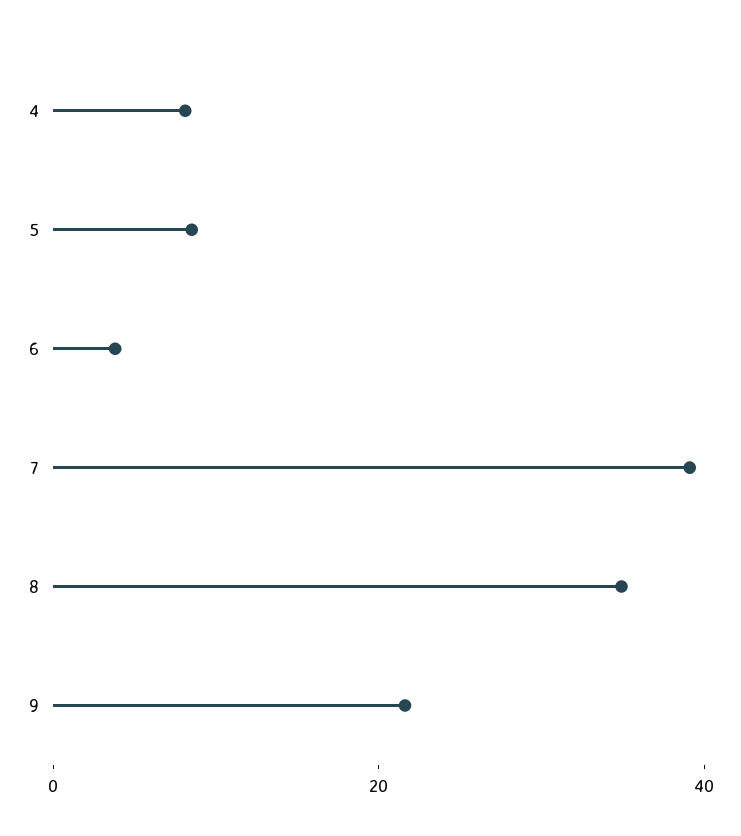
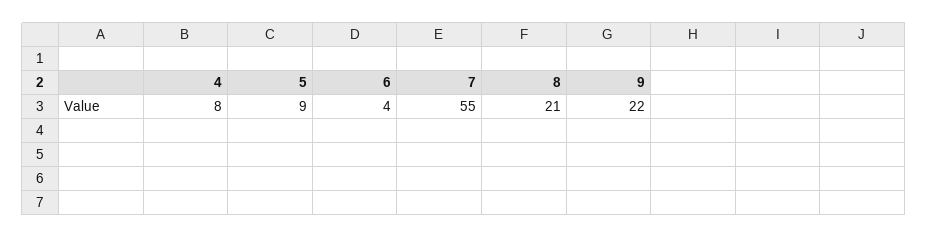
  {
    "4": 8,
    "5": 9,
    "6": 4,
-   "7": 40,
+   "7": 55,
-   "8": 35,
+   "8": 21,
    "9": 22
  }

